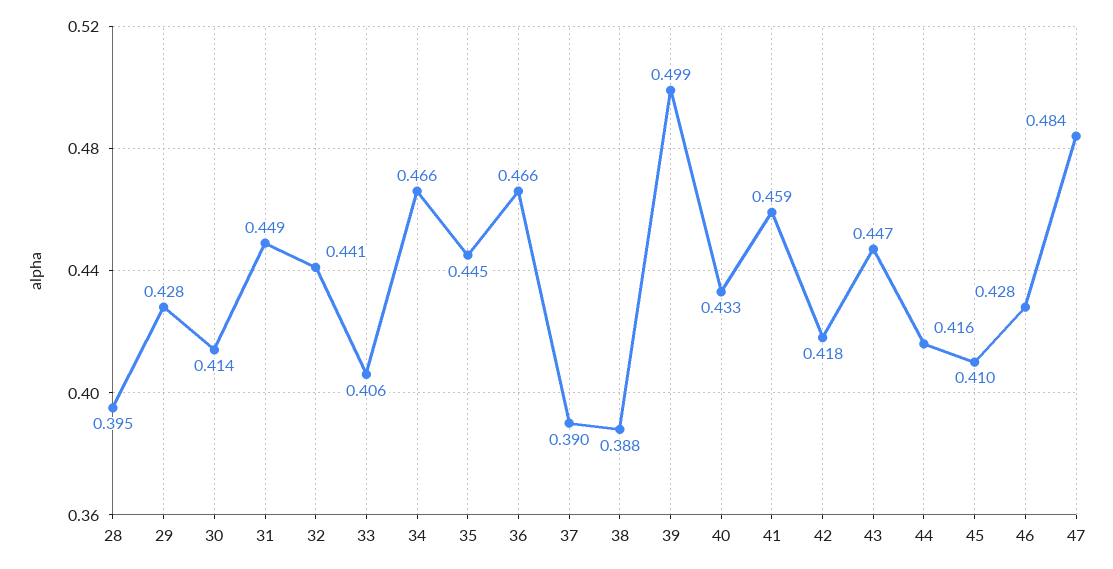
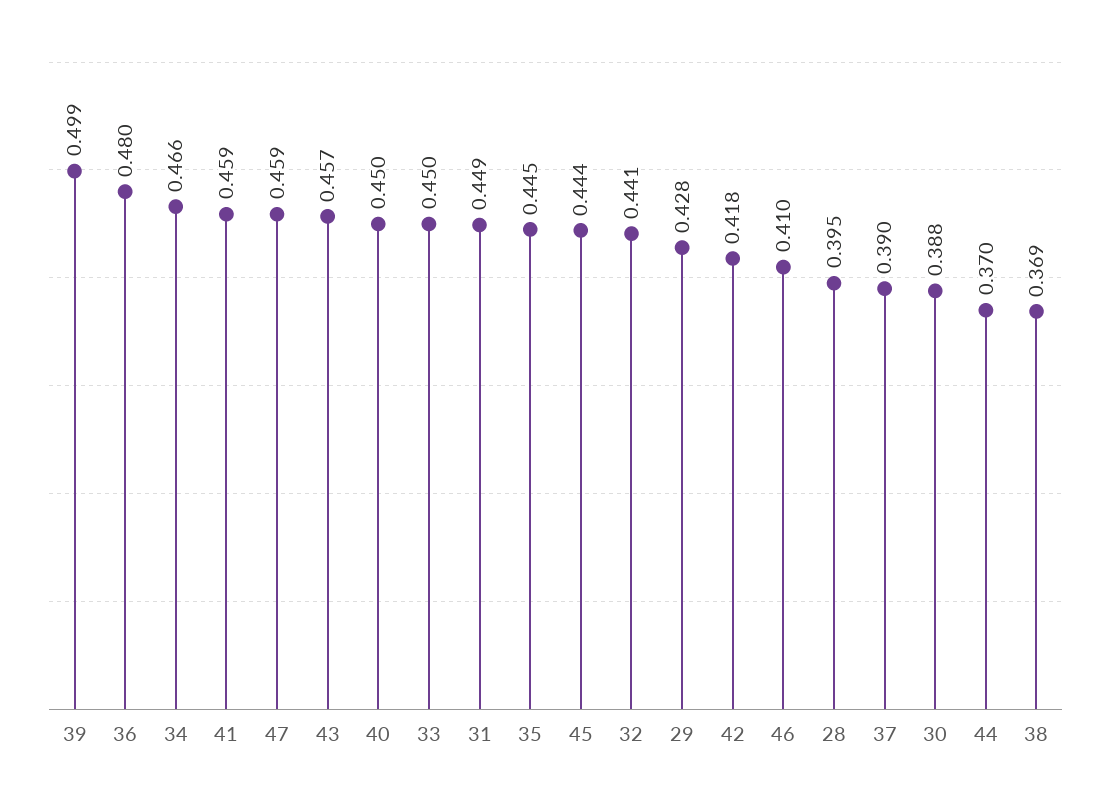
  {
    "28": 0.395,
    "29": 0.428,
-   "30": 0.414,
+   "30": 0.388,
    "31": 0.449,
    "32": 0.441,
-   "33": 0.406,
+   "33": 0.45,
    "34": 0.466,
    "35": 0.445,
-   "36": 0.466,
+   "36": 0.48,
    "37": 0.39,
-   "38": 0.388,
+   "38": 0.369,
    "39": 0.499,
-   "40": 0.433,
+   "40": 0.45,
    "41": 0.459,
    "42": 0.418,
-   "43": 0.447,
+   "43": 0.457,
-   "44": 0.416,
+   "44": 0.37,
-   "45": 0.41,
+   "45": 0.444,
-   "46": 0.428,
+   "46": 0.41,
-   "47": 0.484
+   "47": 0.459
  }

